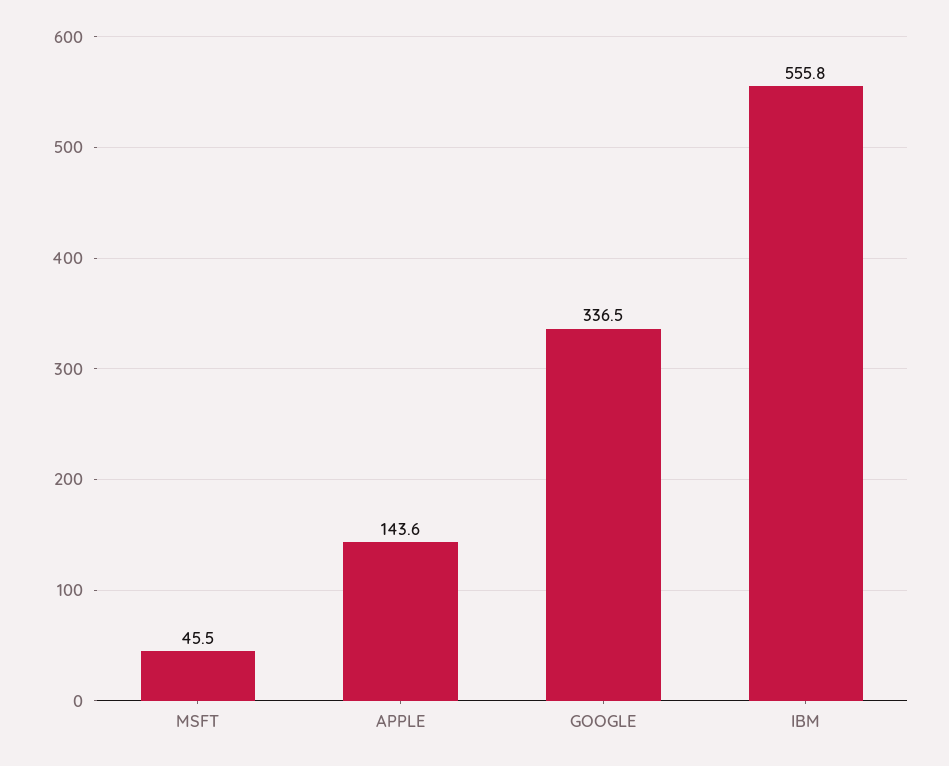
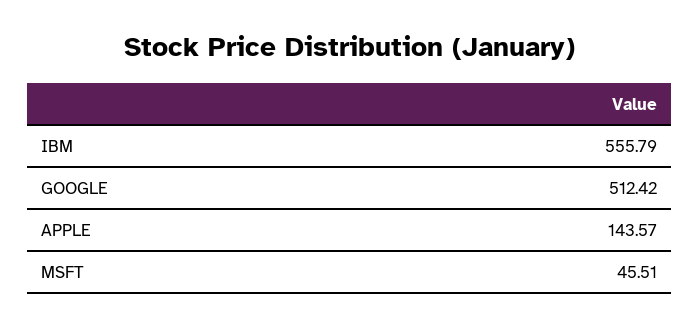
  {
    "MSFT": 45.51,
    "APPLE": 143.57,
-   "GOOGLE": 336.5,
+   "GOOGLE": 512.42,
    "IBM": 555.79
  }

